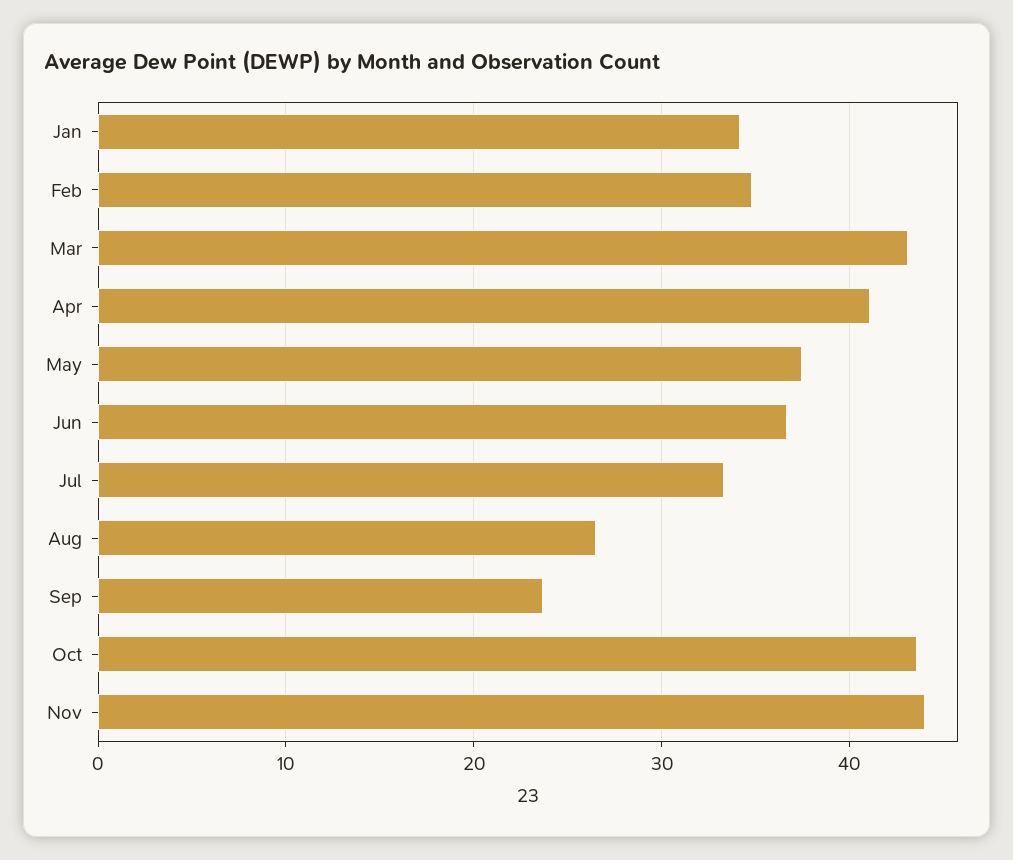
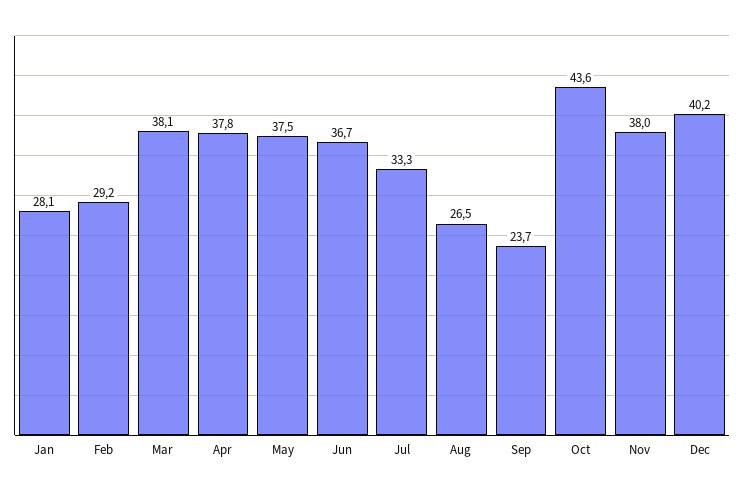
  {
-   "Jan": 34,
+   "Jan": 28.1,
-   "Feb": 35,
+   "Feb": 29.2,
-   "Mar": 43,
+   "Mar": 38.1,
-   "Apr": 41,
+   "Apr": 37.8,
    "May": 37.5,
    "Jun": 36.7,
    "Jul": 33.3,
    "Aug": 26.5,
    "Sep": 23.7,
    "Oct": 43.6,
-   "Nov": 44
+   "Nov": 38,
+   "Dec": 40.2
  }

